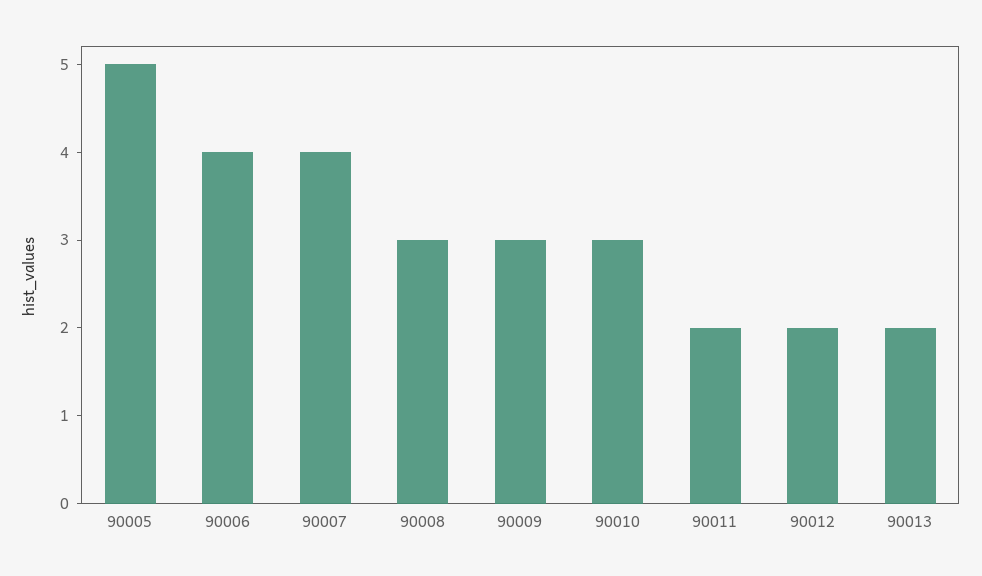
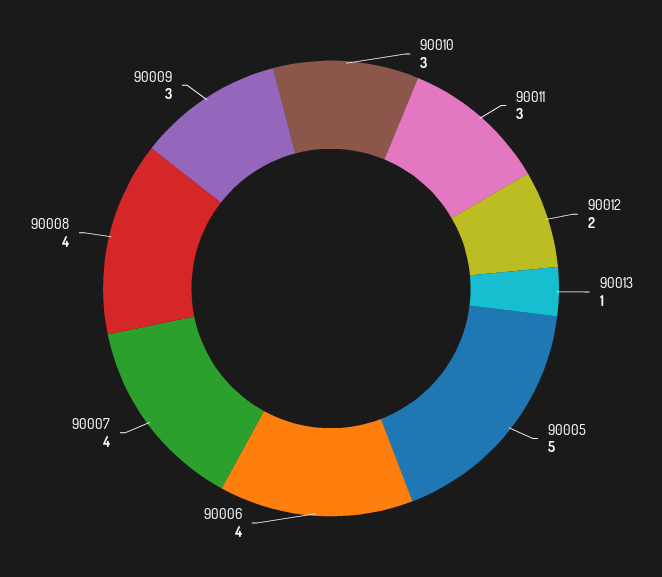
  {
    "90005": 5,
    "90006": 4,
    "90007": 4,
-   "90008": 3,
+   "90008": 4,
    "90009": 3,
    "90010": 3,
-   "90011": 2,
+   "90011": 3,
    "90012": 2,
-   "90013": 2
+   "90013": 1
  }

